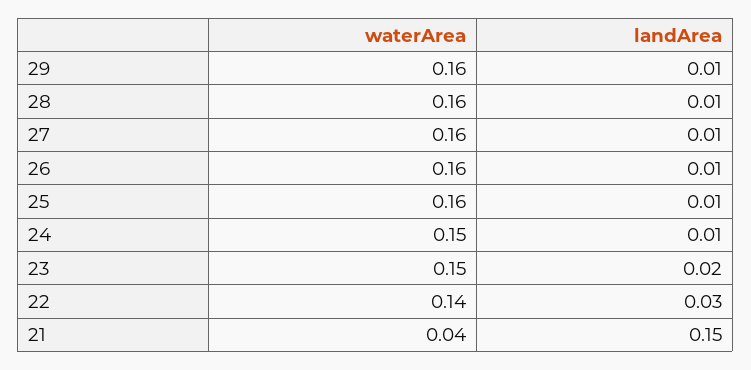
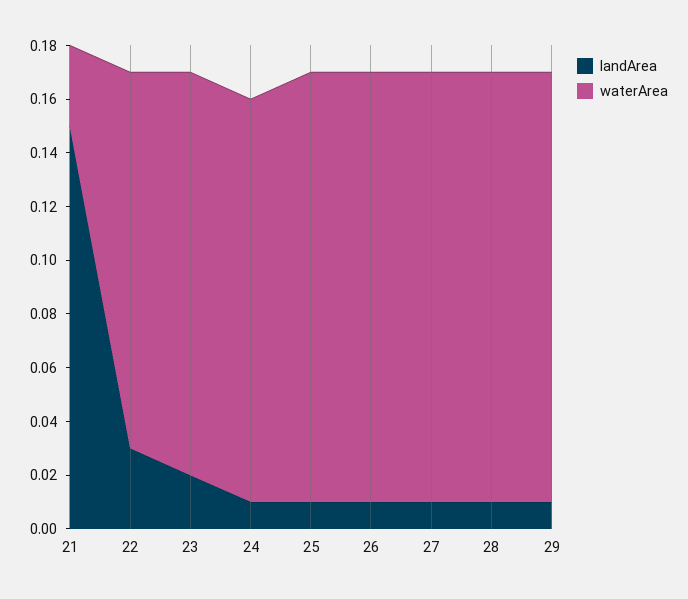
  {
    "waterArea": {
      "29": 0.16,
      "28": 0.16,
      "27": 0.16,
      "26": 0.16,
      "25": 0.16,
      "24": 0.15,
      "23": 0.15,
      "22": 0.14,
-     "21": 0.04
+     "21": 0.03
    },
    "landArea": {
      "29": 0.01,
      "28": 0.01,
      "27": 0.01,
      "26": 0.01,
      "25": 0.01,
      "24": 0.01,
      "23": 0.02,
      "22": 0.03,
      "21": 0.15
    }
  }

